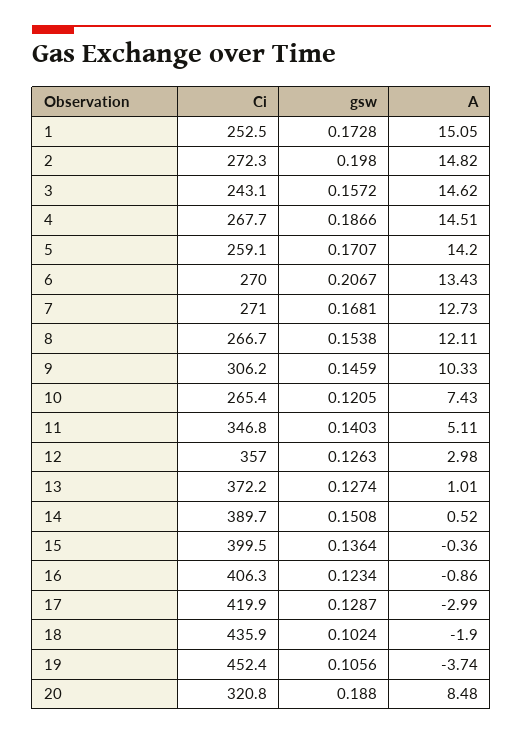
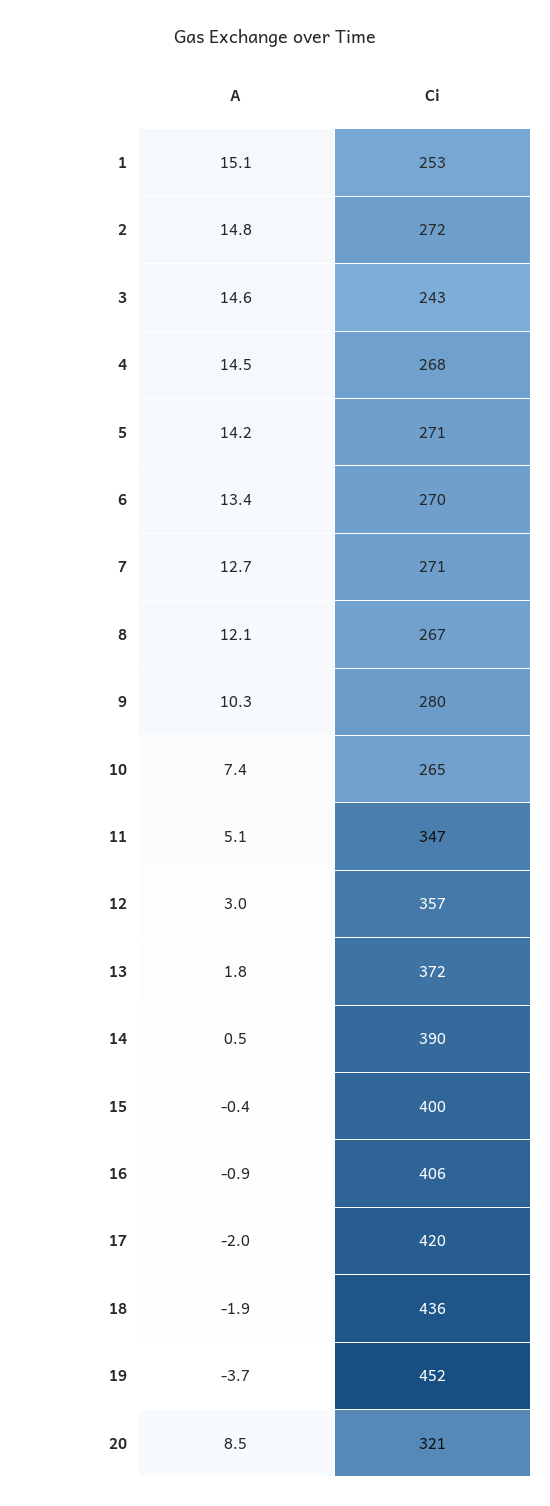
  {
    "Ci": {
      "1": 252.5,
      "2": 272.3,
      "3": 243.1,
      "4": 267.7,
-     "5": 259.1,
+     "5": 271,
      "6": 270,
      "7": 271,
      "8": 266.7,
-     "9": 306.2,
+     "9": 280,
      "10": 265.4,
      "11": 346.8,
      "12": 357,
      "13": 372.2,
      "14": 389.7,
      "15": 399.5,
      "16": 406.3,
      "17": 419.9,
      "18": 435.9,
      "19": 452.4,
      "20": 320.8
    },
-   "gsw": {
-     "1": 0.1728,
-     "2": 0.198,
-     "3": 0.1572,
-     "4": 0.1866,
-     "5": 0.1707,
-     "6": 0.2067,
-     "7": 0.1681,
-     "8": 0.1538,
-     "9": 0.1459,
-     "10": 0.1205,
-     "11": 0.1403,
-     "12": 0.1263,
-     "13": 0.1274,
-     "14": 0.1508,
-     "15": 0.1364,
-     "16": 0.1234,
-     "17": 0.1287,
-     "18": 0.1024,
-     "19": 0.1056,
-     "20": 0.188
-   },
    "A": {
      "1": 15.05,
      "2": 14.82,
      "3": 14.62,
      "4": 14.51,
      "5": 14.2,
      "6": 13.43,
      "7": 12.73,
      "8": 12.11,
      "9": 10.33,
      "10": 7.43,
      "11": 5.11,
      "12": 2.98,
-     "13": 1.01,
+     "13": 1.8,
      "14": 0.52,
      "15": -0.36,
      "16": -0.86,
-     "17": -2.99,
+     "17": -2,
      "18": -1.9,
      "19": -3.74,
      "20": 8.48
    }
  }

